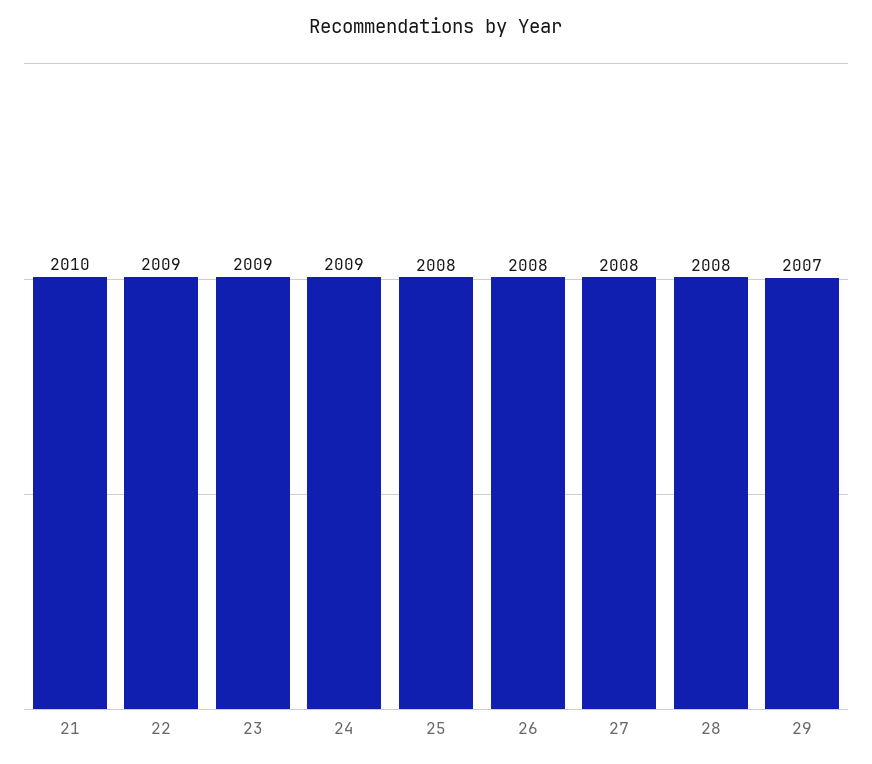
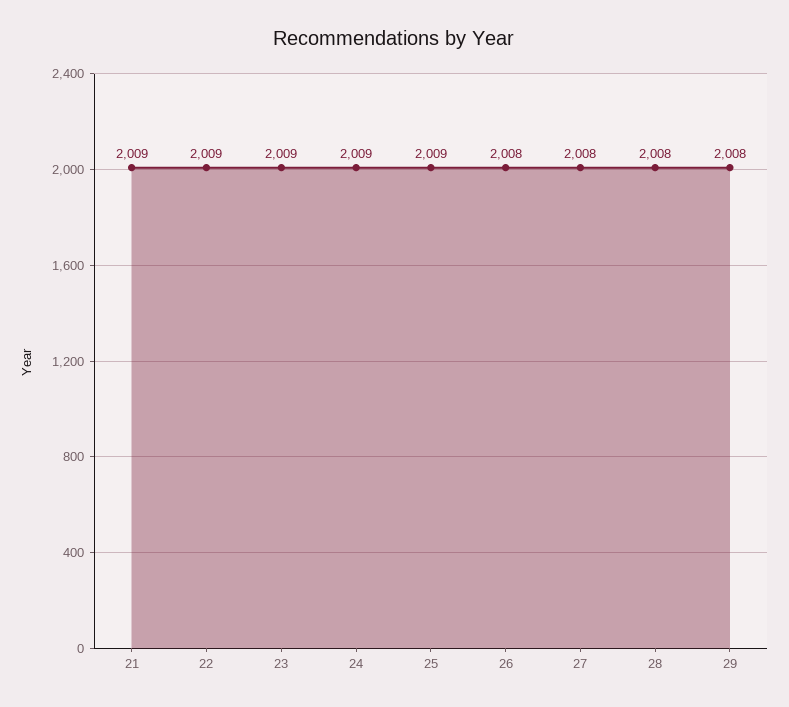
  {
-   "21": 2010,
+   "21": 2009,
    "22": 2009,
    "23": 2009,
    "24": 2009,
-   "25": 2008,
+   "25": 2009,
    "26": 2008,
    "27": 2008,
    "28": 2008,
-   "29": 2007
+   "29": 2008
  }

